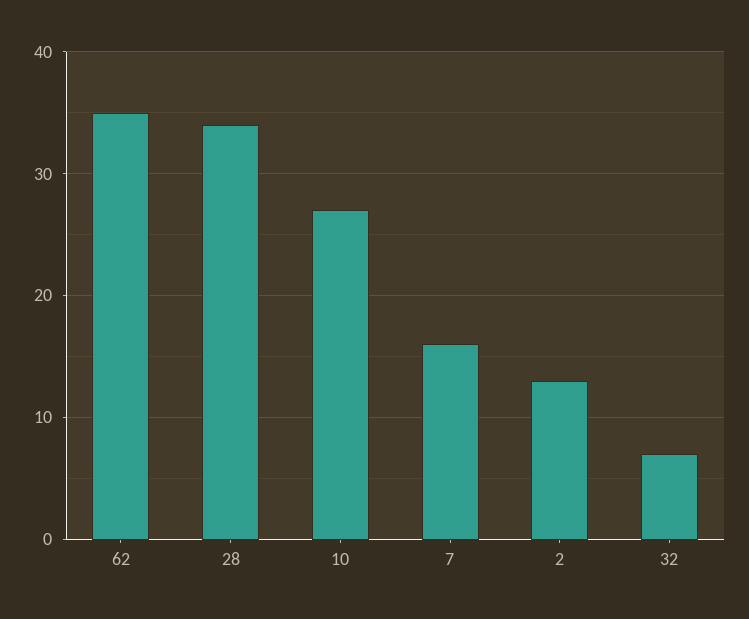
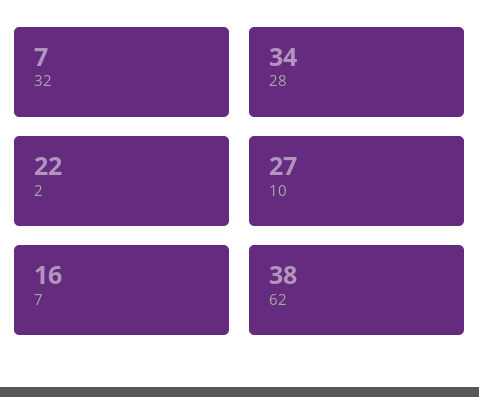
  {
-   "62": 35,
+   "62": 38,
    "28": 34,
    "10": 27,
    "7": 16,
-   "2": 13,
+   "2": 22,
    "32": 7
  }

